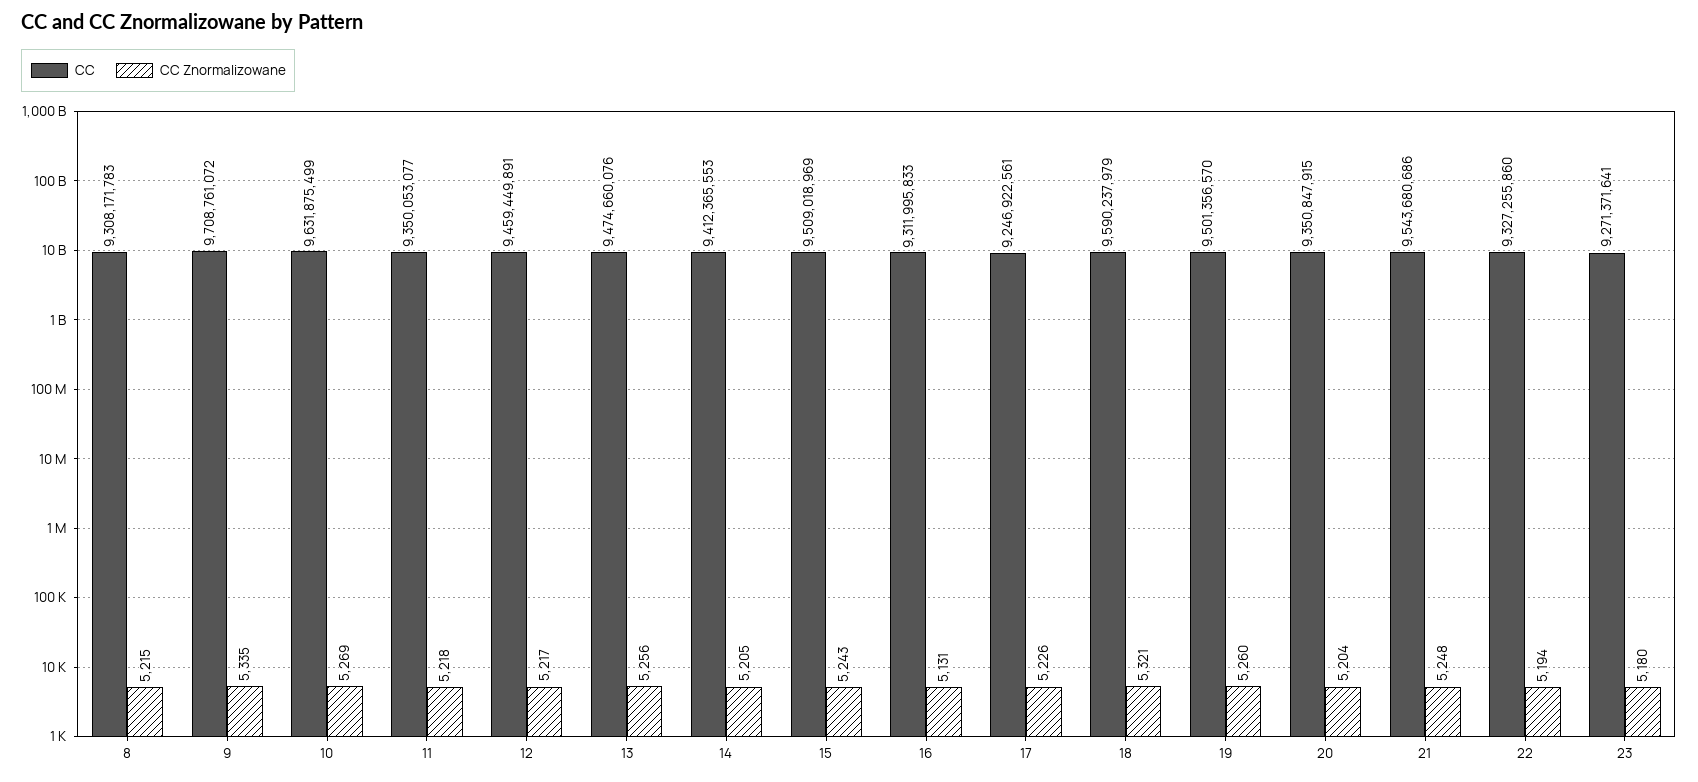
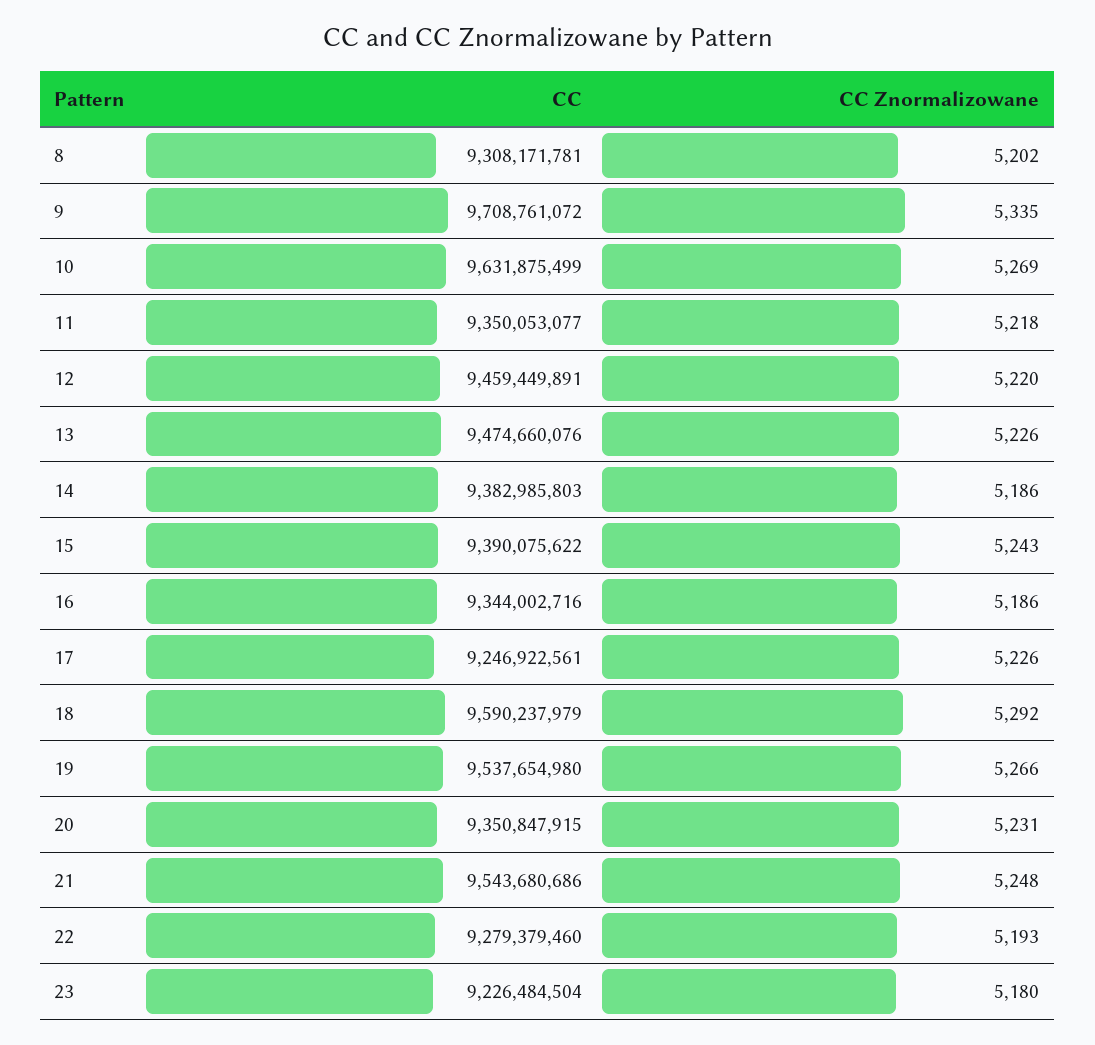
  {
    "CC": {
-     "8": 9308171783,
+     "8": 9308171781,
      "9": 9708761072,
      "10": 9631875499,
      "11": 9350053077,
      "12": 9459449891,
      "13": 9474660076,
-     "14": 9412365553,
+     "14": 9382985803,
-     "15": 9509018969,
+     "15": 9390075622,
-     "16": 9311995833,
+     "16": 9344002716,
      "17": 9246922561,
      "18": 9590237979,
-     "19": 9501356570,
+     "19": 9537654980,
      "20": 9350847915,
      "21": 9543680686,
-     "22": 9327255860,
+     "22": 9279379460,
-     "23": 9271371641
+     "23": 9226484504
    },
    "CC Znormalizowane": {
-     "8": 5215,
+     "8": 5202,
      "9": 5335,
      "10": 5269,
      "11": 5218,
-     "12": 5217,
+     "12": 5220,
-     "13": 5256,
+     "13": 5226,
-     "14": 5205,
+     "14": 5186,
      "15": 5243,
-     "16": 5131,
+     "16": 5186,
      "17": 5226,
-     "18": 5321,
+     "18": 5292,
-     "19": 5260,
+     "19": 5266,
-     "20": 5204,
+     "20": 5231,
      "21": 5248,
-     "22": 5194,
+     "22": 5193,
      "23": 5180
    }
  }

